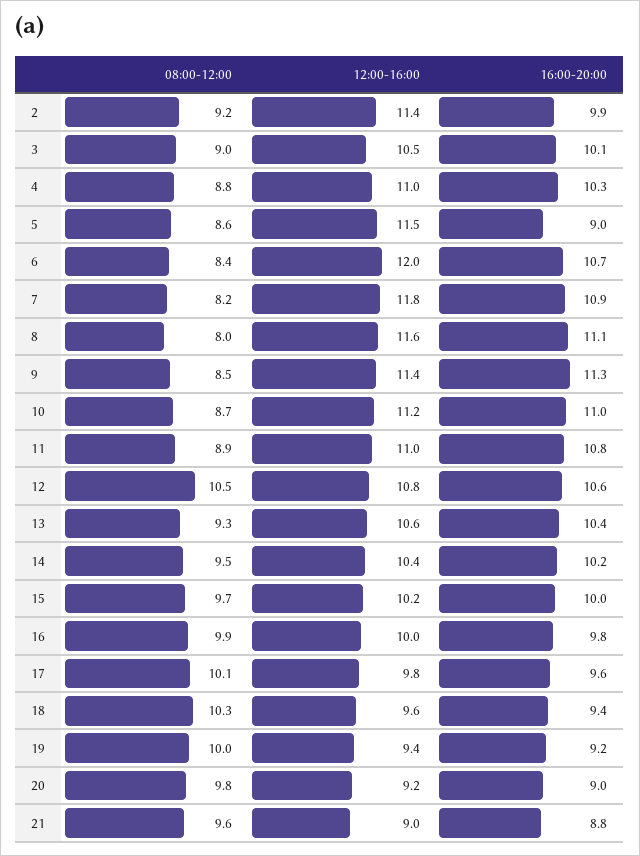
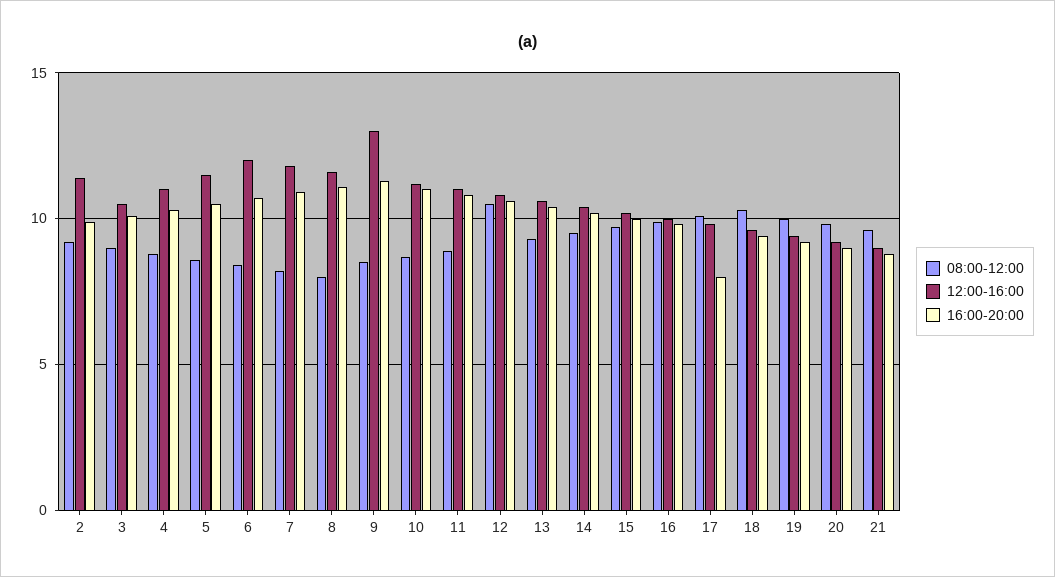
  {
    "08:00-12:00": {
      "2": 9.2,
      "3": 9,
      "4": 8.8,
      "5": 8.6,
      "6": 8.4,
      "7": 8.2,
      "8": 8,
      "9": 8.5,
      "10": 8.7,
      "11": 8.9,
      "12": 10.5,
      "13": 9.3,
      "14": 9.5,
      "15": 9.7,
      "16": 9.9,
      "17": 10.1,
      "18": 10.3,
      "19": 10,
      "20": 9.8,
      "21": 9.6
    },
    "12:00-16:00": {
      "2": 11.4,
      "3": 10.5,
      "4": 11,
      "5": 11.5,
      "6": 12,
      "7": 11.8,
      "8": 11.6,
-     "9": 11.4,
+     "9": 13,
      "10": 11.2,
      "11": 11,
      "12": 10.8,
      "13": 10.6,
      "14": 10.4,
      "15": 10.2,
      "16": 10,
      "17": 9.8,
      "18": 9.6,
      "19": 9.4,
      "20": 9.2,
      "21": 9
    },
    "16:00-20:00": {
      "2": 9.9,
      "3": 10.1,
      "4": 10.3,
-     "5": 9,
+     "5": 10.5,
      "6": 10.7,
      "7": 10.9,
      "8": 11.1,
      "9": 11.3,
      "10": 11,
      "11": 10.8,
      "12": 10.6,
      "13": 10.4,
      "14": 10.2,
      "15": 10,
      "16": 9.8,
-     "17": 9.6,
+     "17": 8,
      "18": 9.4,
      "19": 9.2,
      "20": 9,
      "21": 8.8
    }
  }

